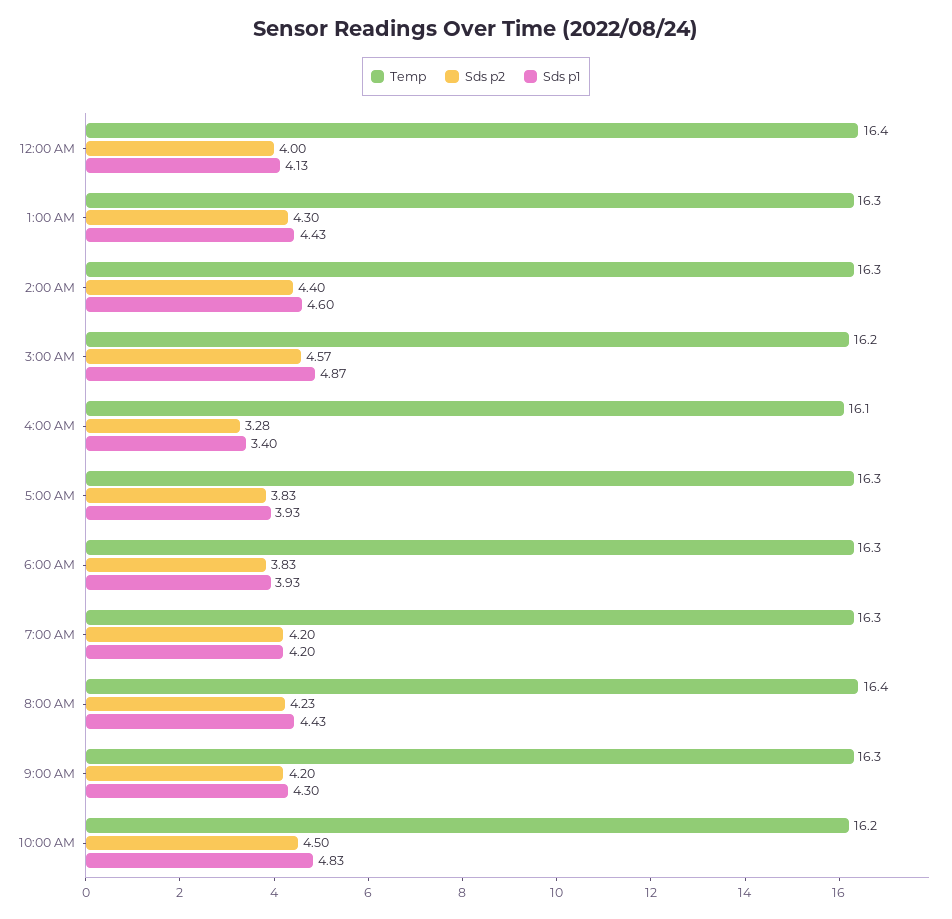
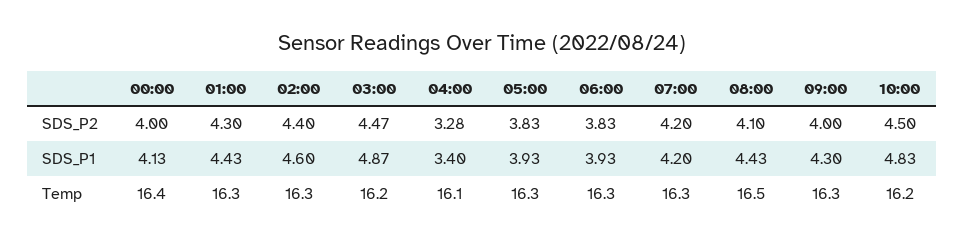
  {
    "Temp": {
      "12:00 AM": 16.4,
      "1:00 AM": 16.3,
      "2:00 AM": 16.3,
      "3:00 AM": 16.2,
      "4:00 AM": 16.1,
      "5:00 AM": 16.3,
      "6:00 AM": 16.3,
      "7:00 AM": 16.3,
-     "8:00 AM": 16.4,
+     "8:00 AM": 16.5,
      "9:00 AM": 16.3,
      "10:00 AM": 16.2
    },
    "Sds p2": {
      "12:00 AM": 4,
      "1:00 AM": 4.3,
      "2:00 AM": 4.4,
-     "3:00 AM": 4.57,
+     "3:00 AM": 4.47,
      "4:00 AM": 3.28,
      "5:00 AM": 3.83,
      "6:00 AM": 3.83,
      "7:00 AM": 4.2,
-     "8:00 AM": 4.23,
+     "8:00 AM": 4.1,
-     "9:00 AM": 4.2,
+     "9:00 AM": 4,
      "10:00 AM": 4.5
    },
    "Sds p1": {
      "12:00 AM": 4.13,
      "1:00 AM": 4.43,
      "2:00 AM": 4.6,
      "3:00 AM": 4.87,
      "4:00 AM": 3.4,
      "5:00 AM": 3.93,
      "6:00 AM": 3.93,
      "7:00 AM": 4.2,
      "8:00 AM": 4.43,
      "9:00 AM": 4.3,
      "10:00 AM": 4.83
    }
  }

